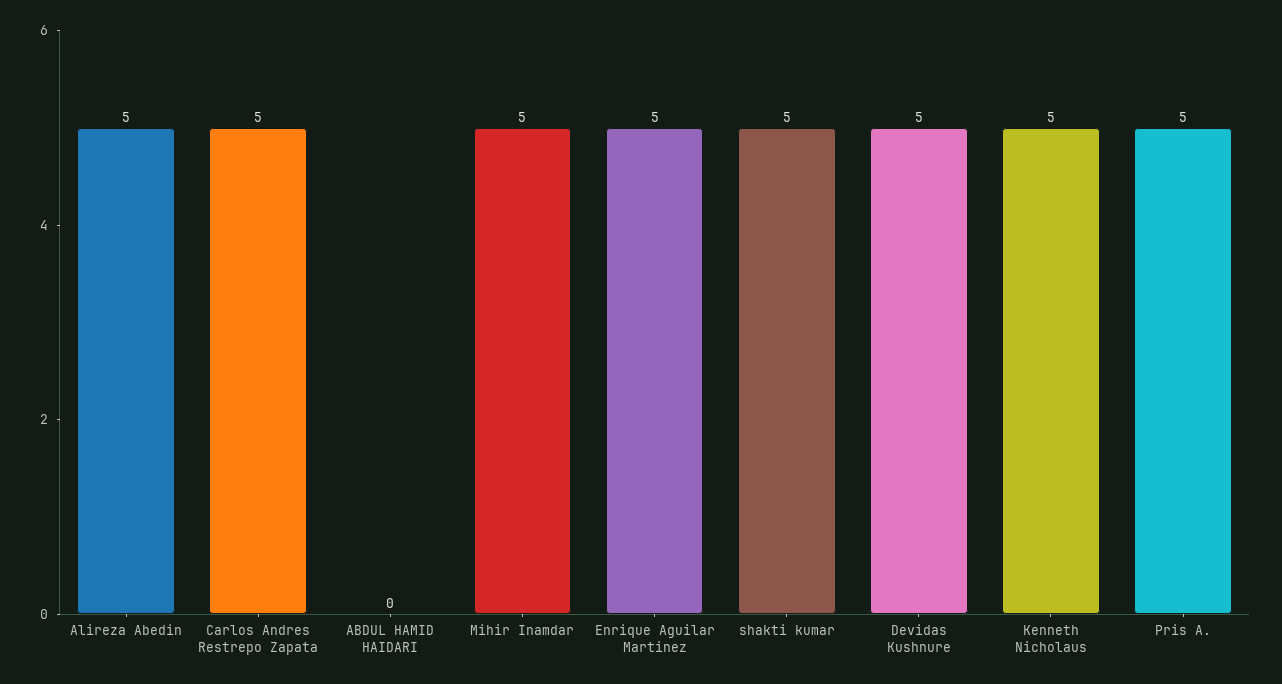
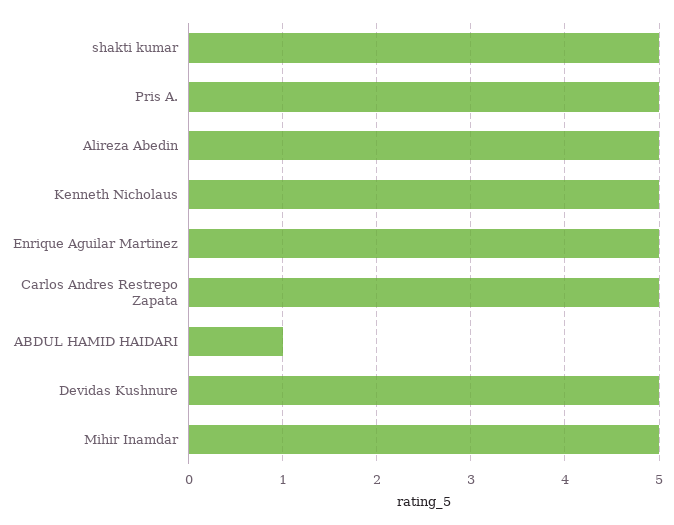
  {
    "Alireza Abedin": 5,
    "Carlos Andres Restrepo Zapata": 5,
-   "ABDUL HAMID HAIDARI": 0,
+   "ABDUL HAMID HAIDARI": 1,
    "Mihir Inamdar": 5,
    "Enrique Aguilar Martinez": 5,
    "shakti kumar": 5,
    "Devidas Kushnure": 5,
    "Kenneth Nicholaus": 5,
    "Pris A.": 5
  }

